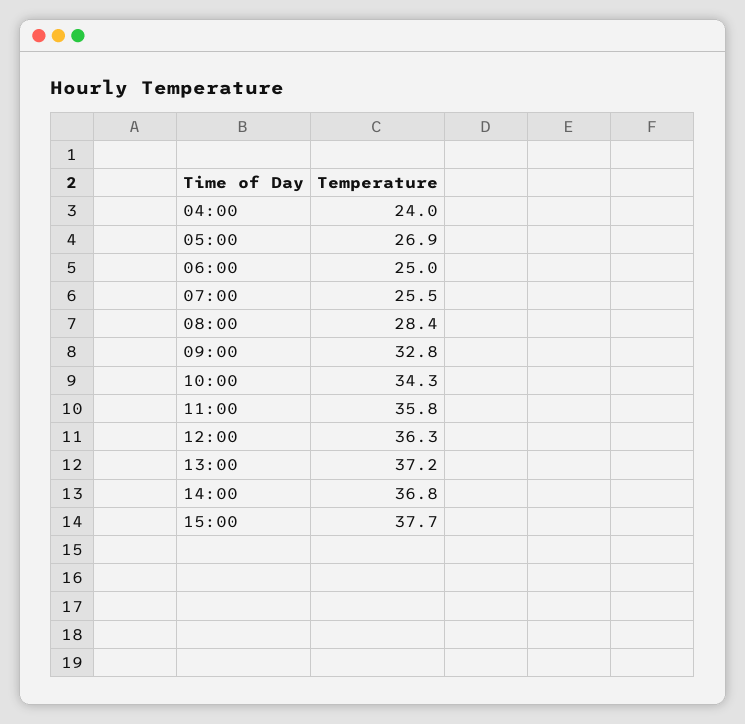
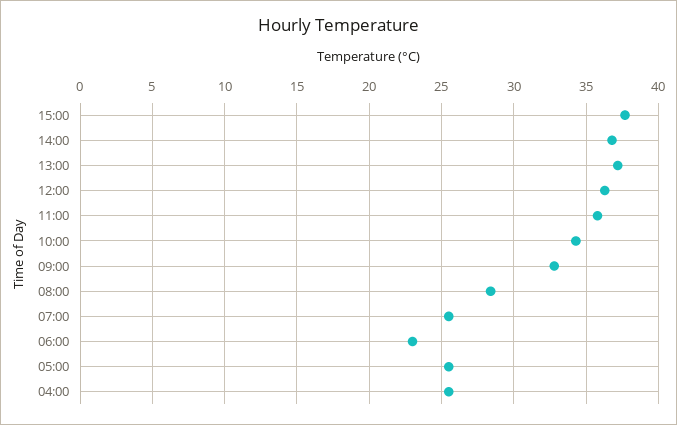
  {
-   "04:00": 24,
+   "04:00": 25.5,
-   "05:00": 26.9,
+   "05:00": 25.5,
-   "06:00": 25,
+   "06:00": 23,
    "07:00": 25.5,
    "08:00": 28.4,
    "09:00": 32.8,
    "10:00": 34.3,
    "11:00": 35.8,
    "12:00": 36.3,
    "13:00": 37.2,
    "14:00": 36.8,
    "15:00": 37.7
  }

